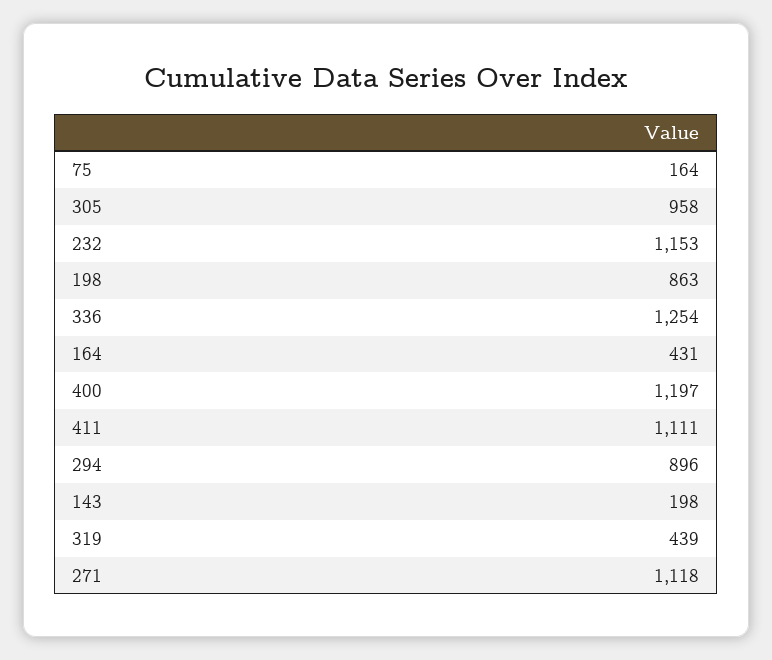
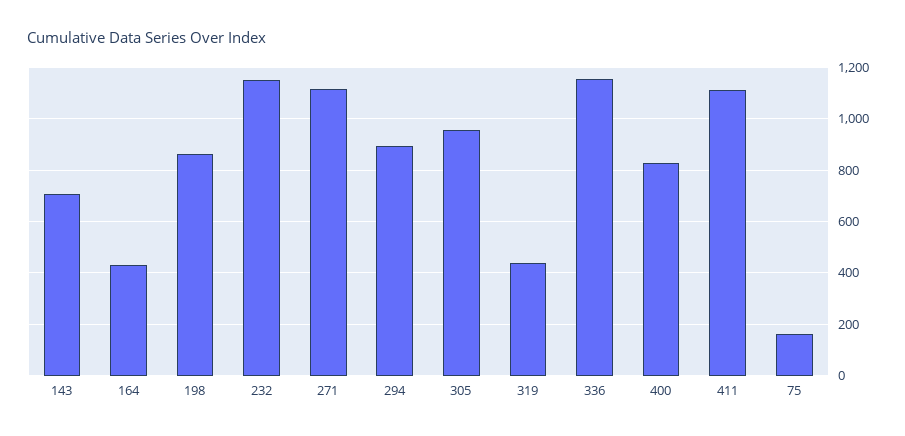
  {
    "75": 164,
    "305": 958,
    "232": 1153,
    "198": 863,
-   "336": 1254,
+   "336": 1150,
    "164": 431,
-   "400": 1197,
+   "400": 825,
    "411": 1111,
    "294": 896,
-   "143": 198,
+   "143": 700,
    "319": 439,
    "271": 1118
  }

